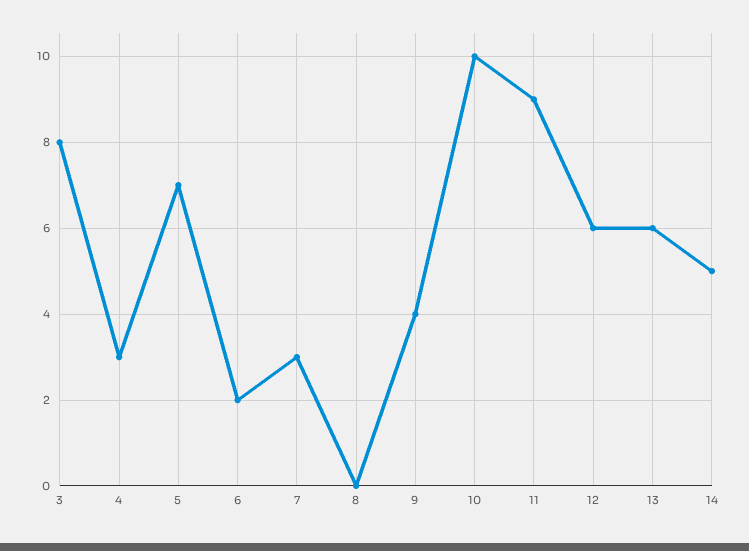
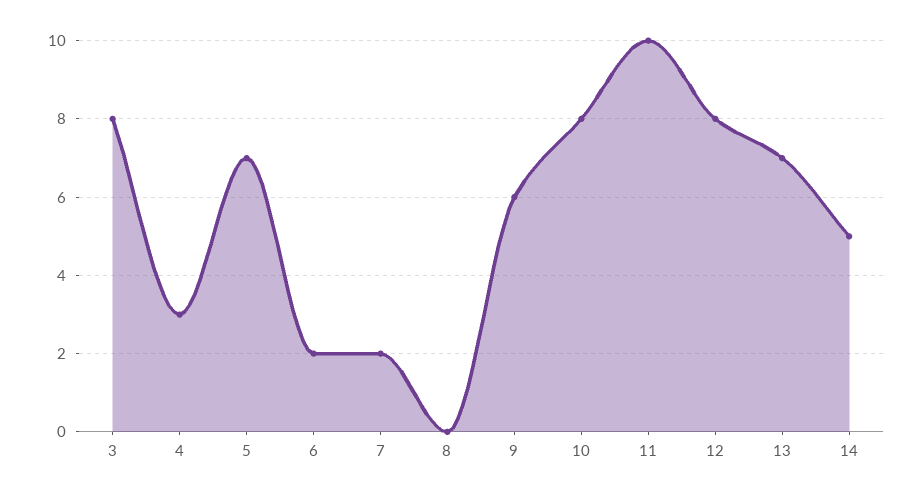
  {
    "3": 8,
    "4": 3,
    "5": 7,
    "6": 2,
-   "7": 3,
+   "7": 2,
    "8": 0,
-   "9": 4,
+   "9": 6,
-   "10": 10,
+   "10": 8,
-   "11": 9,
+   "11": 10,
-   "12": 6,
+   "12": 8,
-   "13": 6,
+   "13": 7,
    "14": 5
  }

